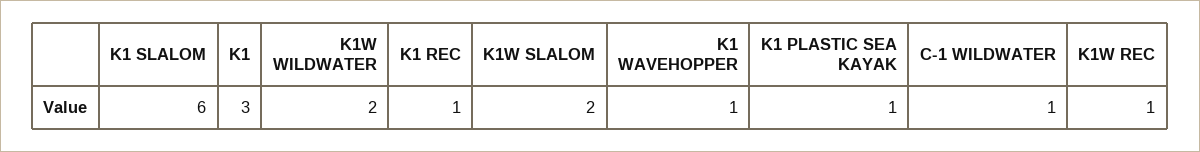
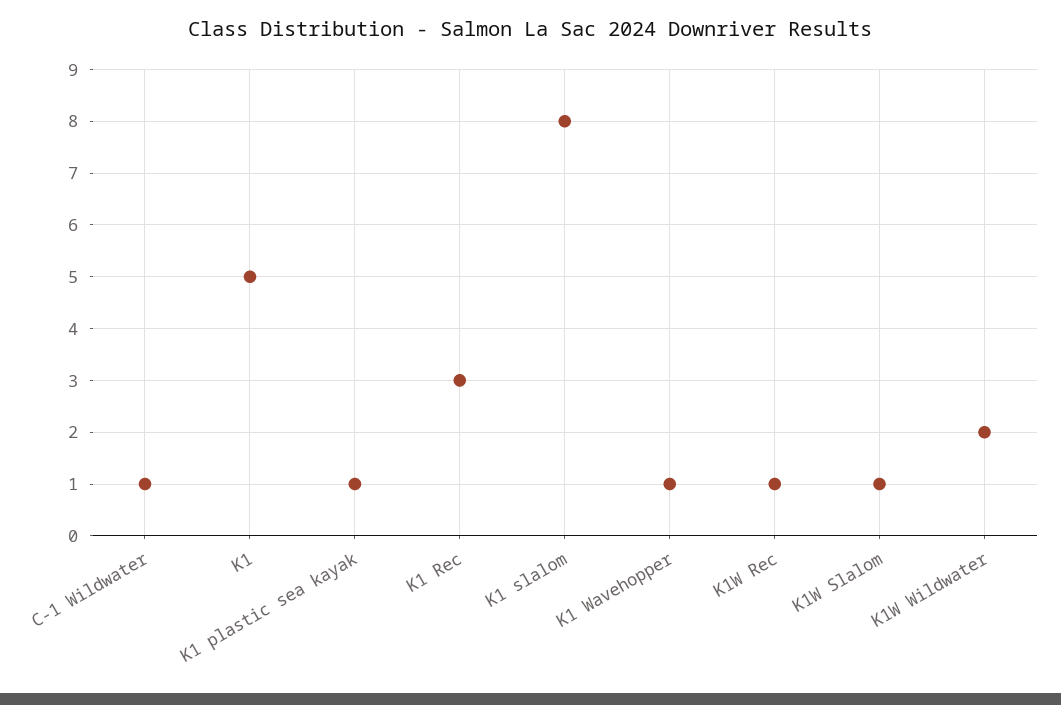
  {
-   "K1 SLALOM": 6,
+   "K1 SLALOM": 8,
-   "K1": 3,
+   "K1": 5,
    "K1W WILDWATER": 2,
-   "K1 REC": 1,
+   "K1 REC": 3,
-   "K1W SLALOM": 2,
+   "K1W SLALOM": 1,
    "K1 WAVEHOPPER": 1,
    "K1 PLASTIC SEA KAYAK": 1,
    "C-1 WILDWATER": 1,
    "K1W REC": 1
  }

